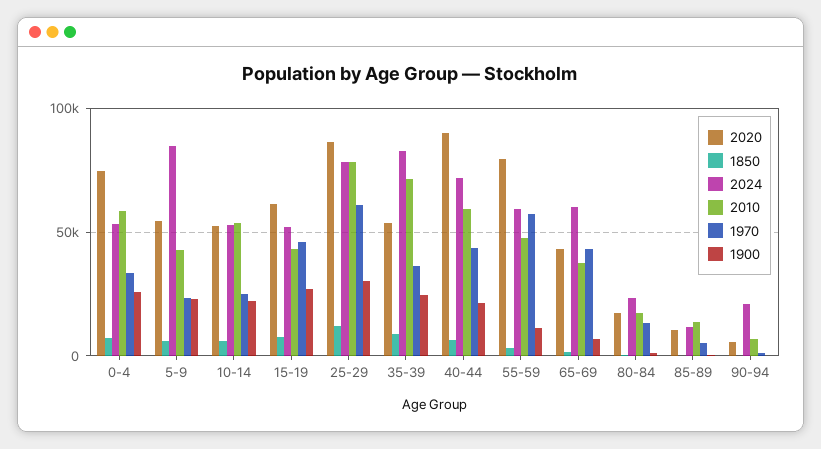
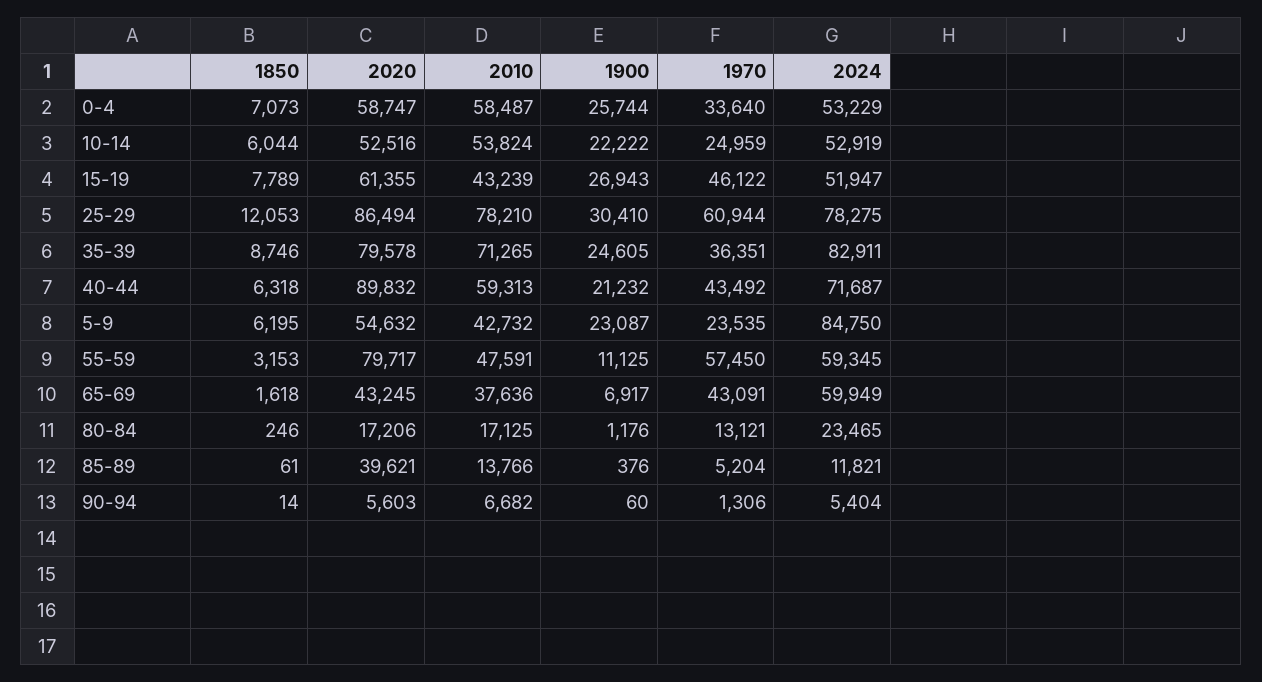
  {
    "2020": {
-     "0-4": 75000,
+     "0-4": 58747,
      "5-9": 54632,
      "10-14": 52516,
      "15-19": 61355,
      "25-29": 86494,
-     "35-39": 55000,
+     "35-39": 79578,
      "40-44": 89832,
      "55-59": 79717,
      "65-69": 43245,
      "80-84": 17206,
-     "85-89": 10000,
+     "85-89": 39621,
      "90-94": 5603
    },
    "1850": {
      "0-4": 7073,
      "5-9": 6195,
      "10-14": 6044,
      "15-19": 7789,
      "25-29": 12053,
      "35-39": 8746,
      "40-44": 6318,
      "55-59": 3153,
      "65-69": 1618,
      "80-84": 246,
      "85-89": 61,
      "90-94": 14
    },
    "2024": {
      "0-4": 53229,
      "5-9": 84750,
      "10-14": 52919,
      "15-19": 51947,
      "25-29": 78275,
      "35-39": 82911,
      "40-44": 71687,
      "55-59": 59345,
      "65-69": 59949,
      "80-84": 23465,
      "85-89": 11821,
-     "90-94": 20000
+     "90-94": 5404
    },
    "2010": {
      "0-4": 58487,
      "5-9": 42732,
      "10-14": 53824,
      "15-19": 43239,
      "25-29": 78210,
      "35-39": 71265,
      "40-44": 59313,
      "55-59": 47591,
      "65-69": 37636,
      "80-84": 17125,
      "85-89": 13766,
      "90-94": 6682
    },
    "1970": {
      "0-4": 33640,
      "5-9": 23535,
      "10-14": 24959,
      "15-19": 46122,
      "25-29": 60944,
      "35-39": 36351,
      "40-44": 43492,
      "55-59": 57450,
      "65-69": 43091,
      "80-84": 13121,
      "85-89": 5204,
      "90-94": 1306
    },
    "1900": {
      "0-4": 25744,
      "5-9": 23087,
      "10-14": 22222,
      "15-19": 26943,
      "25-29": 30410,
      "35-39": 24605,
      "40-44": 21232,
      "55-59": 11125,
      "65-69": 6917,
      "80-84": 1176,
      "85-89": 376,
      "90-94": 60
    }
  }

